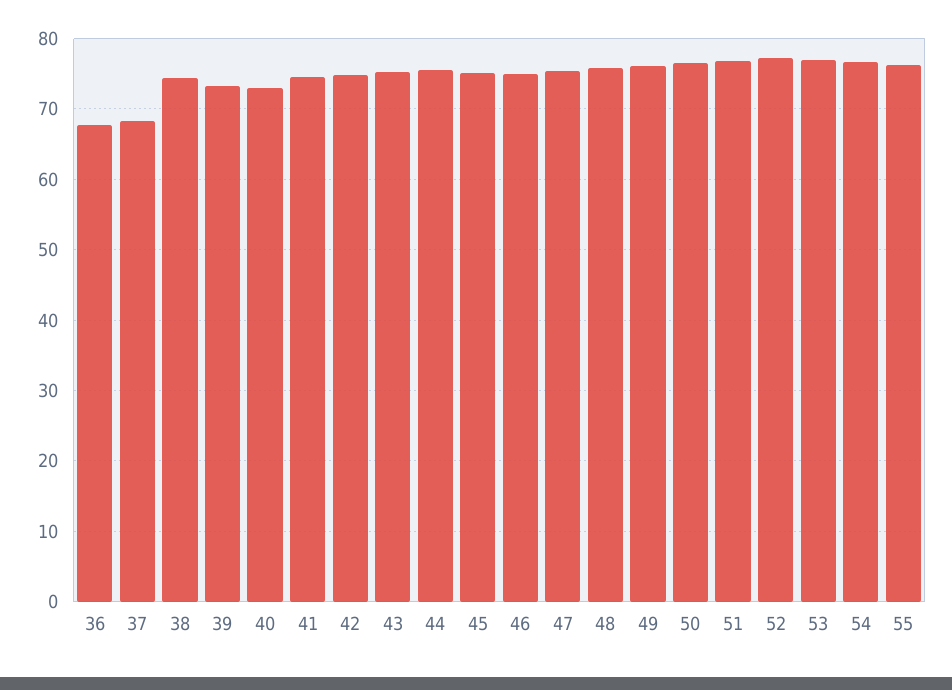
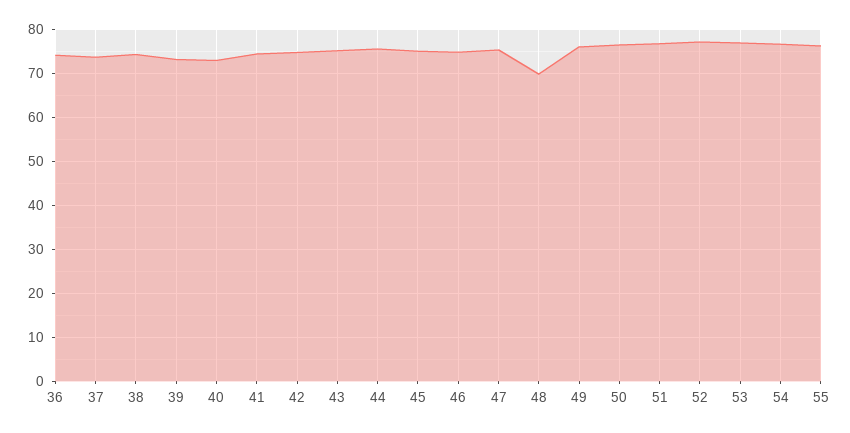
  {
-   "36": 68,
+   "36": 74,
-   "37": 68,
+   "37": 74,
    "38": 74,
    "39": 73,
    "40": 73,
    "41": 75,
    "42": 75,
    "43": 75,
    "44": 76,
    "45": 75,
    "46": 75,
    "47": 75,
-   "48": 76,
+   "48": 70,
    "49": 76,
    "50": 77,
    "51": 77,
    "52": 77,
    "53": 77,
    "54": 77,
    "55": 76
  }

